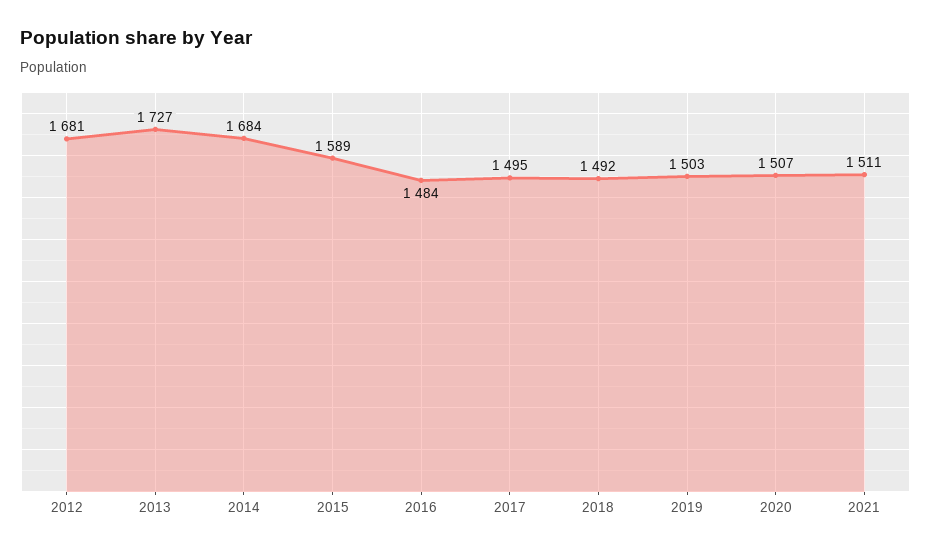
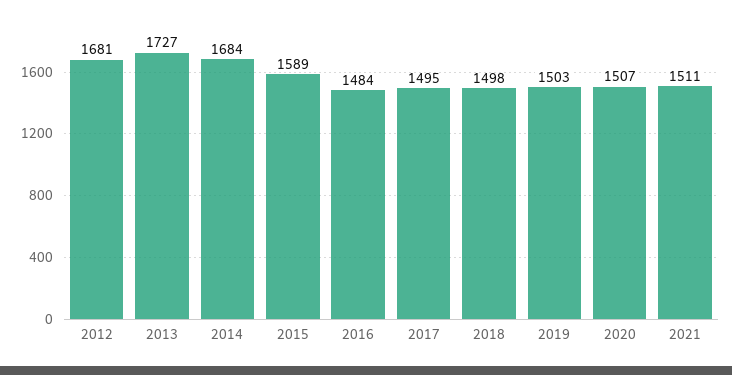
  {
    "2012": 1681,
    "2013": 1727,
    "2014": 1684,
    "2015": 1589,
    "2016": 1484,
    "2017": 1495,
-   "2018": 1492,
+   "2018": 1498,
    "2019": 1503,
    "2020": 1507,
    "2021": 1511
  }

